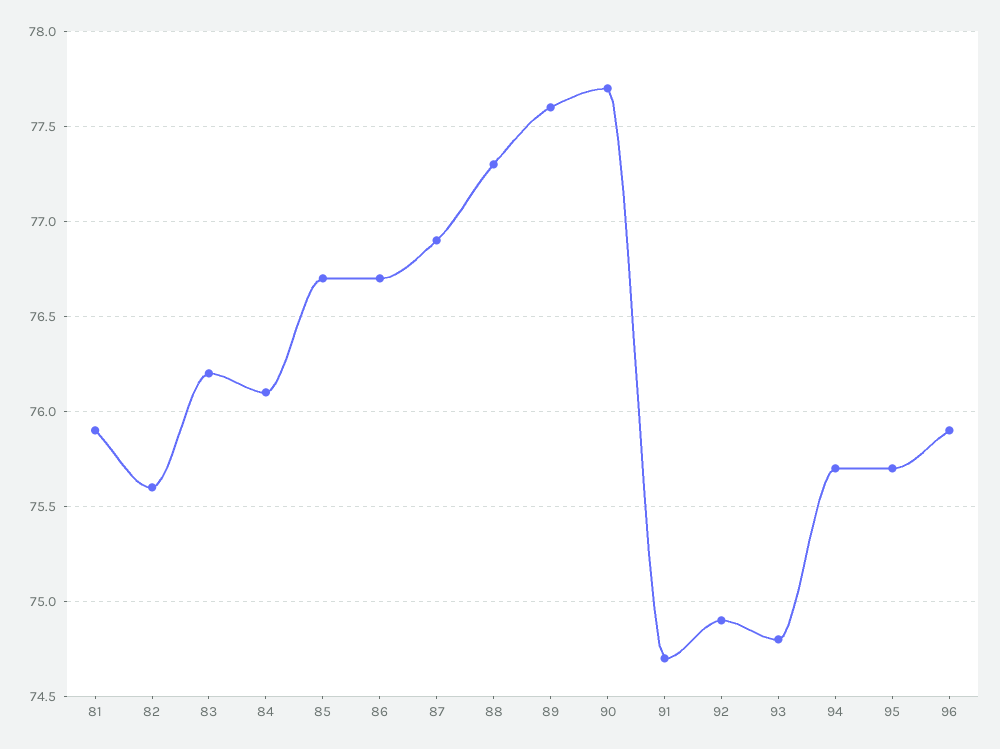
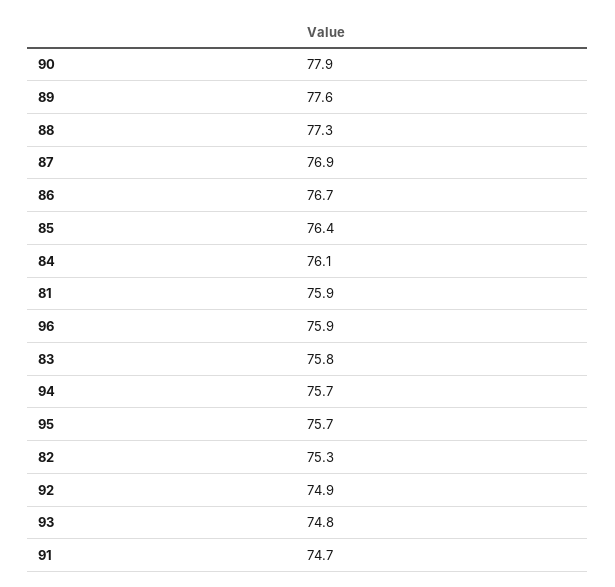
  {
    "81": 75.9,
-   "82": 75.6,
+   "82": 75.3,
-   "83": 76.2,
+   "83": 75.8,
    "84": 76.1,
-   "85": 76.7,
+   "85": 76.4,
    "86": 76.7,
    "87": 76.9,
    "88": 77.3,
    "89": 77.6,
-   "90": 77.7,
+   "90": 77.9,
    "91": 74.7,
    "92": 74.9,
    "93": 74.8,
    "94": 75.7,
    "95": 75.7,
    "96": 75.9
  }

